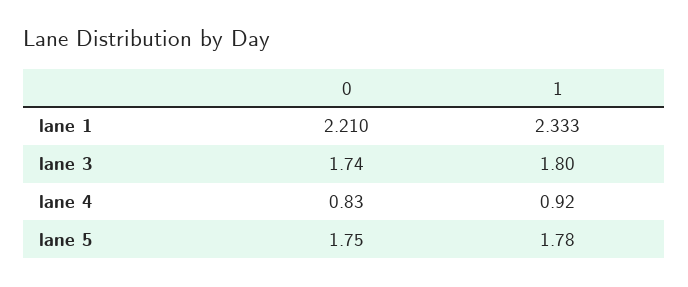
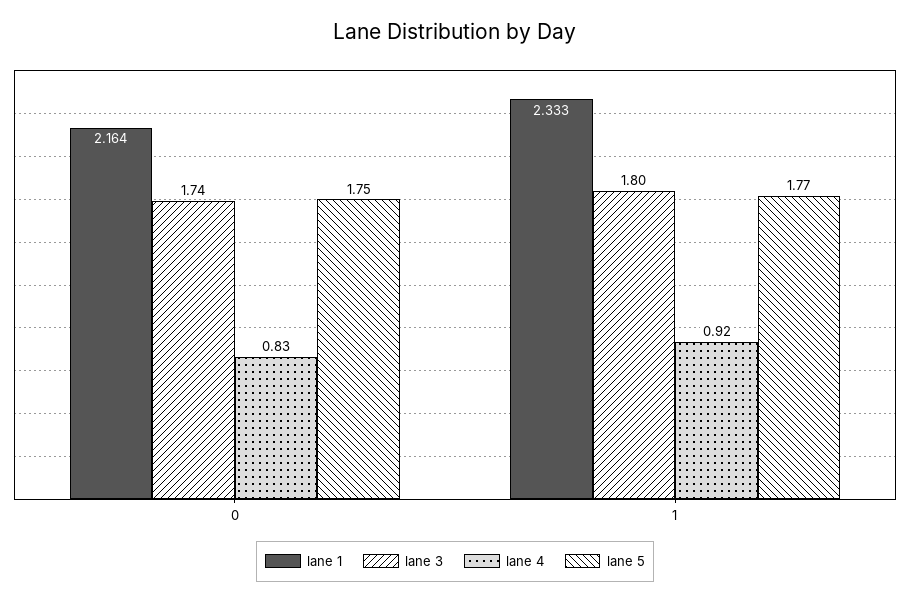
  {
    "lane 1": {
-     "0": 2.21,
+     "0": 2.164,
      "1": 2.333
    },
    "lane 3": {
      "0": 1.74,
      "1": 1.8
    },
    "lane 4": {
      "0": 0.83,
      "1": 0.92
    },
    "lane 5": {
      "0": 1.75,
-     "1": 1.78
+     "1": 1.77
    }
  }

